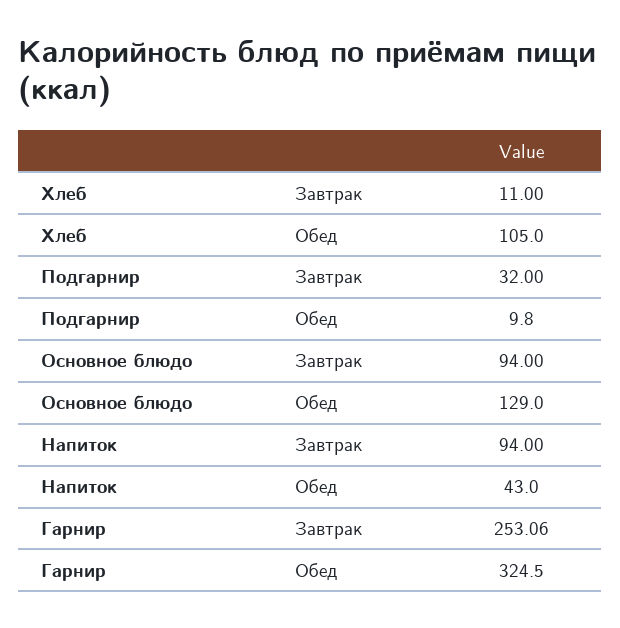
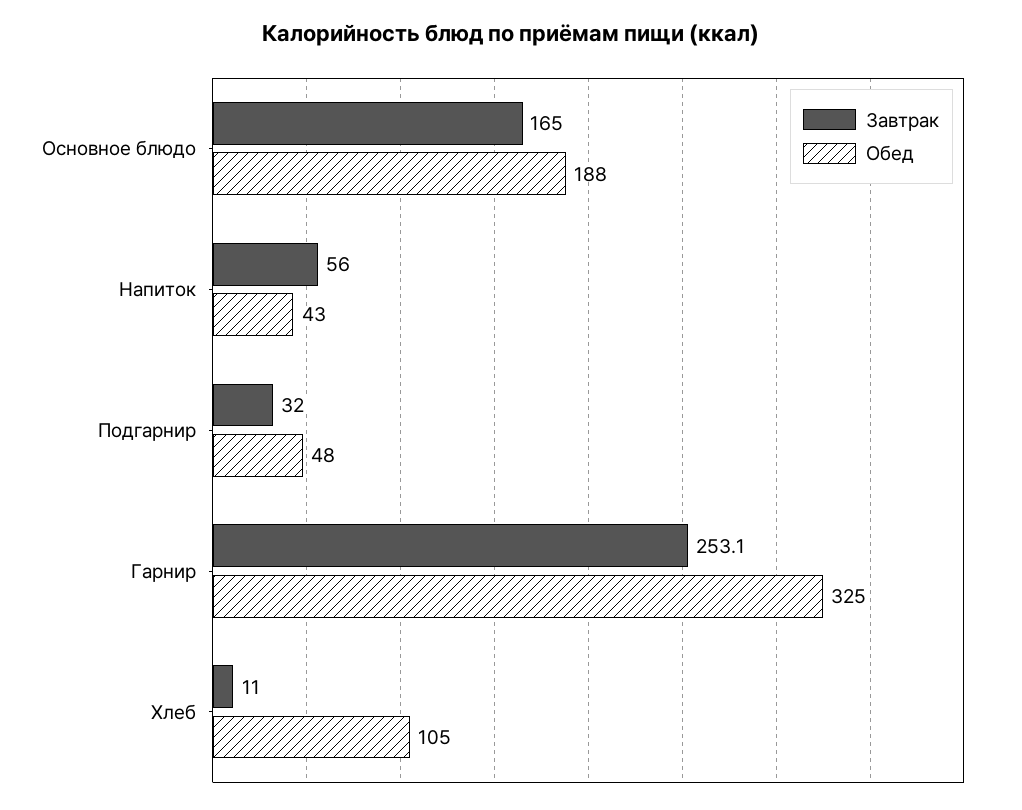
  {
    "Завтрак": {
      "Хлеб": 11,
      "Подгарнир": 32,
-     "Основное блюдо": 94,
+     "Основное блюдо": 165,
-     "Напиток": 94,
+     "Напиток": 56,
      "Гарнир": 253.06
    },
    "Обед": {
      "Хлеб": 105,
-     "Подгарнир": 9.8,
+     "Подгарнир": 48,
-     "Основное блюдо": 129,
+     "Основное блюдо": 188,
      "Напиток": 43,
      "Гарнир": 324.5
    }
  }

